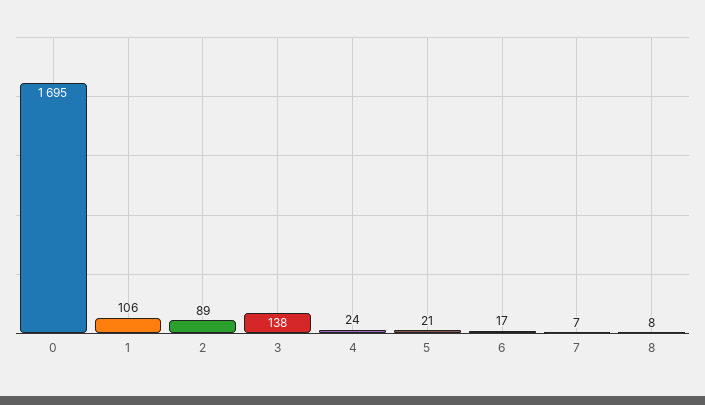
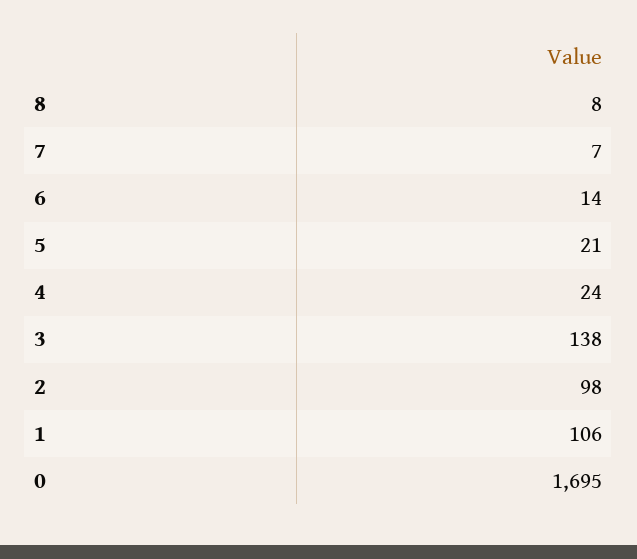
  {
    "0": 1695,
    "1": 106,
-   "2": 89,
+   "2": 98,
    "3": 138,
    "4": 24,
    "5": 21,
-   "6": 17,
+   "6": 14,
    "7": 7,
    "8": 8
  }

